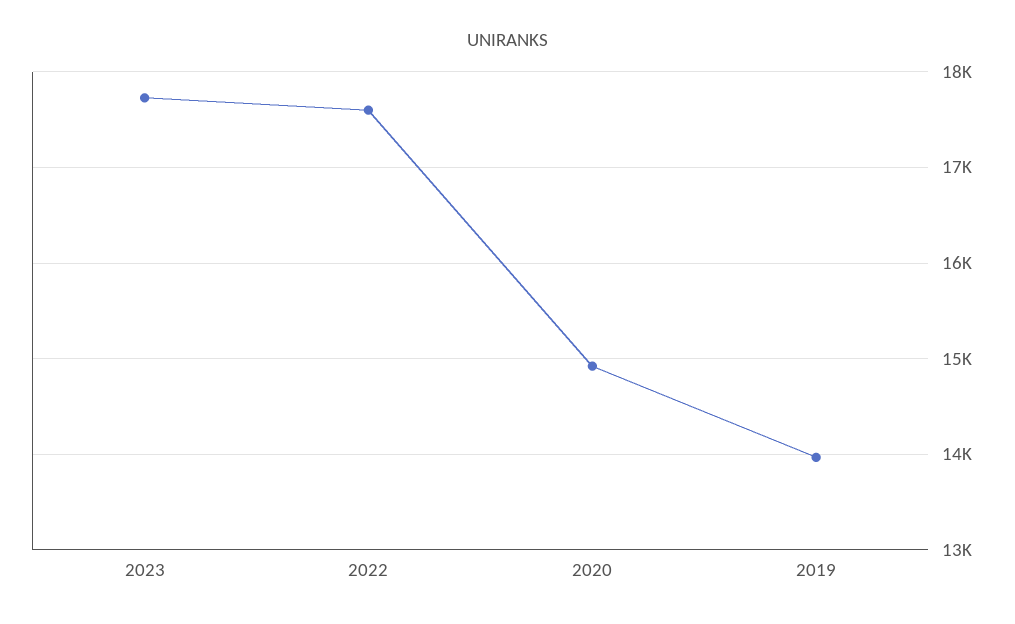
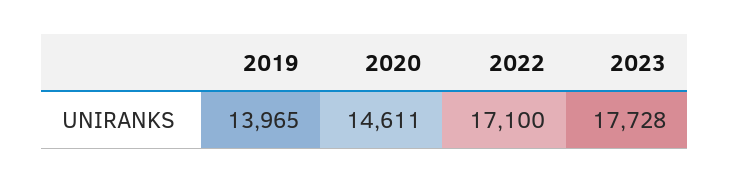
  {
    "2023": 17728,
-   "2022": 17600,
+   "2022": 17100,
-   "2020": 14900,
+   "2020": 14611,
    "2019": 13965
  }

